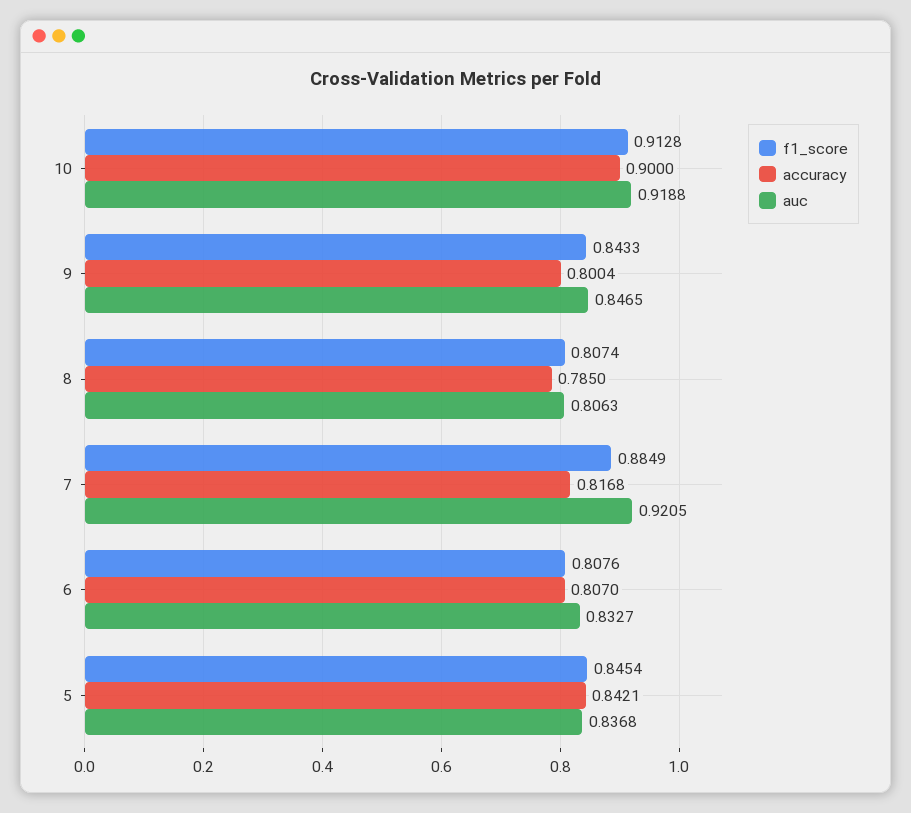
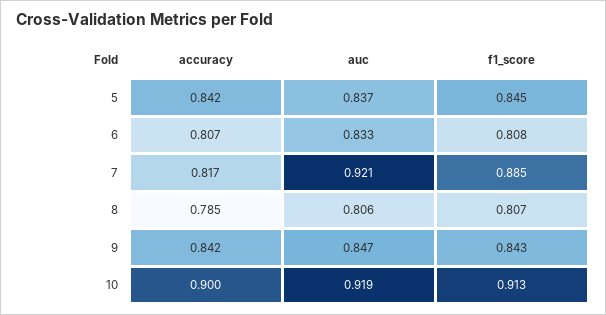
  {
    "f1_score": {
      "10": 0.9128,
      "9": 0.8433,
      "8": 0.8074,
      "7": 0.8849,
      "6": 0.8076,
      "5": 0.8454
    },
    "accuracy": {
      "10": 0.9,
-     "9": 0.8004,
+     "9": 0.842,
      "8": 0.785,
      "7": 0.8168,
      "6": 0.807,
      "5": 0.8421
    },
    "auc": {
      "10": 0.9188,
      "9": 0.8465,
      "8": 0.8063,
      "7": 0.9205,
      "6": 0.8327,
      "5": 0.8368
    }
  }

